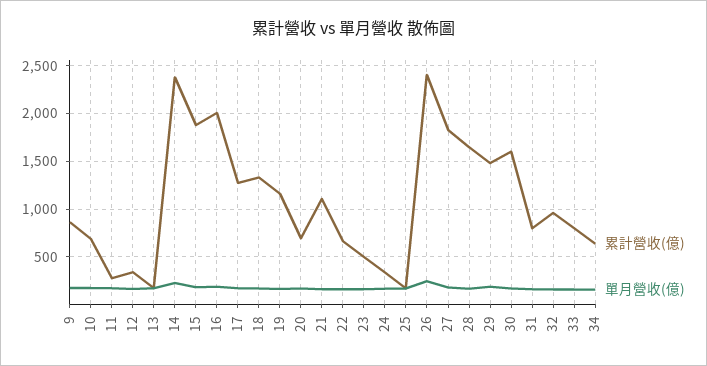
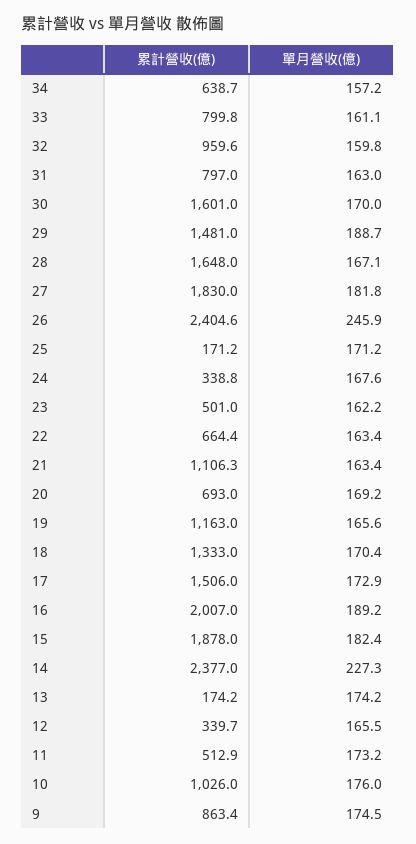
  {
    "累計營收(億)": {
      "9": 863.4,
-     "10": 700,
+     "10": 1026,
-     "11": 300,
+     "11": 512.9,
      "12": 339.7,
      "13": 174.2,
      "14": 2377,
      "15": 1878,
      "16": 2007,
-     "17": 1300,
+     "17": 1506,
      "18": 1333,
      "19": 1163,
      "20": 693,
      "21": 1106.3,
      "22": 664.4,
      "23": 501,
      "24": 338.8,
      "25": 171.2,
      "26": 2404.6,
      "27": 1830,
      "28": 1648,
      "29": 1481,
      "30": 1601,
      "31": 797,
      "32": 959.6,
      "33": 799.8,
      "34": 638.7
    },
    "單月營收(億)": {
      "9": 174.5,
      "10": 176,
      "11": 173.2,
      "12": 165.5,
      "13": 174.2,
      "14": 227.3,
      "15": 182.4,
      "16": 189.2,
      "17": 172.9,
      "18": 170.4,
      "19": 165.6,
      "20": 169.2,
      "21": 163.4,
      "22": 163.4,
      "23": 162.2,
      "24": 167.6,
      "25": 171.2,
      "26": 245.9,
      "27": 181.8,
      "28": 167.1,
      "29": 188.7,
      "30": 170,
      "31": 163,
      "32": 159.8,
      "33": 161.1,
      "34": 157.2
    }
  }

